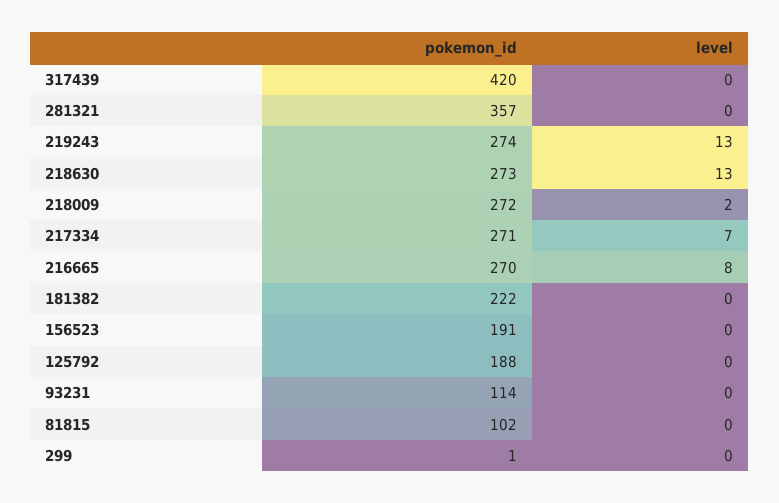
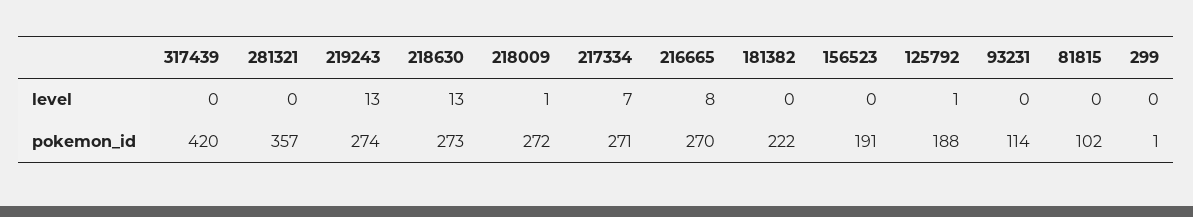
  {
    "pokemon_id": {
      "317439": 420,
      "281321": 357,
      "219243": 274,
      "218630": 273,
      "218009": 272,
      "217334": 271,
      "216665": 270,
      "181382": 222,
      "156523": 191,
      "125792": 188,
      "93231": 114,
      "81815": 102,
      "299": 1
    },
    "level": {
      "317439": 0,
      "281321": 0,
      "219243": 13,
      "218630": 13,
-     "218009": 2,
+     "218009": 1,
      "217334": 7,
      "216665": 8,
      "181382": 0,
      "156523": 0,
-     "125792": 0,
+     "125792": 1,
      "93231": 0,
      "81815": 0,
      "299": 0
    }
  }

